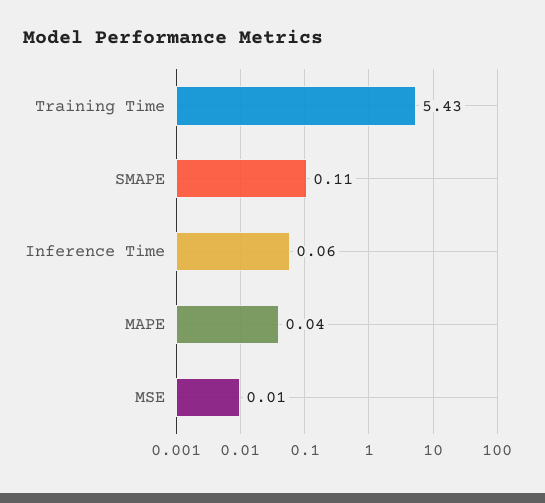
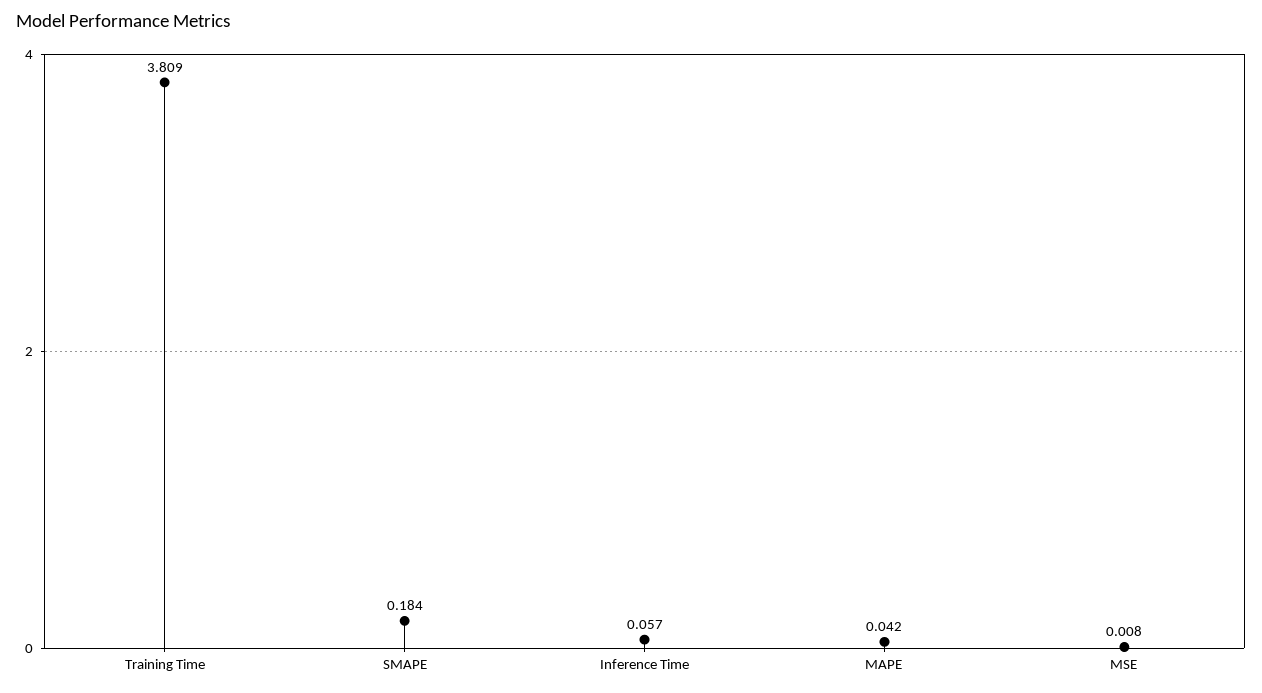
  {
-   "Training Time": 5.43,
+   "Training Time": 3.809,
-   "SMAPE": 0.11,
+   "SMAPE": 0.184,
    "Inference Time": 0.057,
    "MAPE": 0.042,
    "MSE": 0.008
  }

